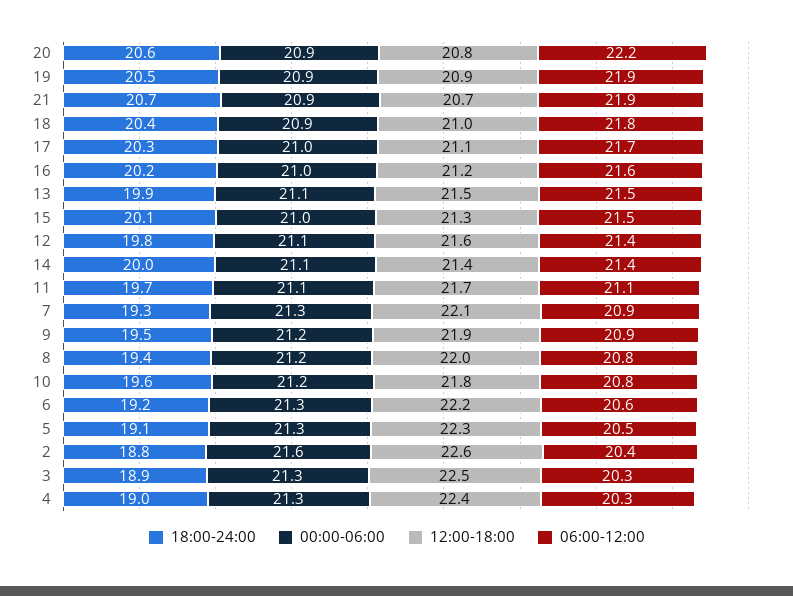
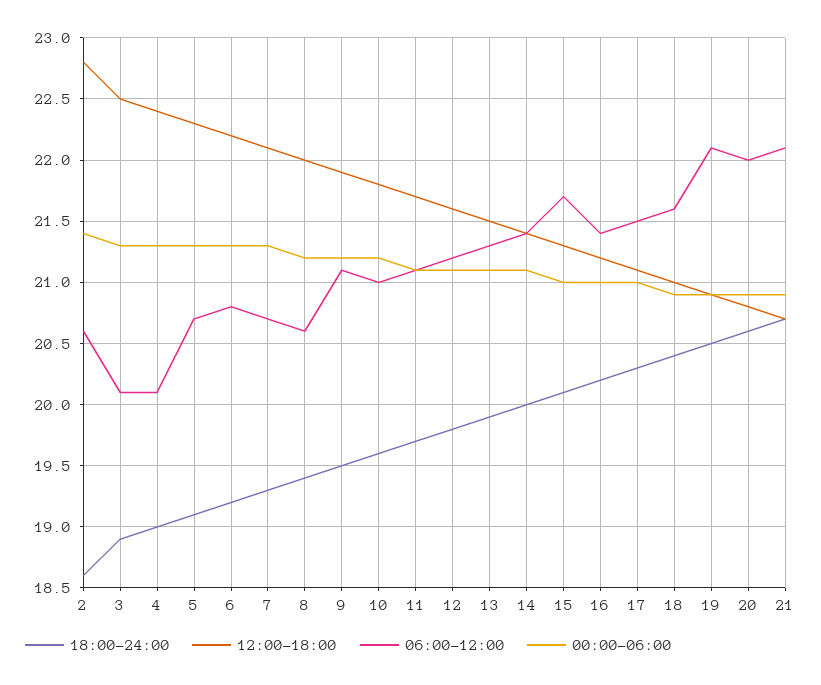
  {
    "18:00-24:00": {
      "20": 20.6,
      "19": 20.5,
      "21": 20.7,
      "18": 20.4,
      "17": 20.3,
      "16": 20.2,
      "13": 19.9,
      "15": 20.1,
      "12": 19.8,
      "14": 20,
      "11": 19.7,
      "7": 19.3,
      "9": 19.5,
      "8": 19.4,
      "10": 19.6,
      "6": 19.2,
      "5": 19.1,
-     "2": 18.8,
+     "2": 18.6,
      "3": 18.9,
      "4": 19
    },
    "00:00-06:00": {
      "20": 20.9,
      "19": 20.9,
      "21": 20.9,
      "18": 20.9,
      "17": 21,
      "16": 21,
      "13": 21.1,
      "15": 21,
      "12": 21.1,
      "14": 21.1,
      "11": 21.1,
      "7": 21.3,
      "9": 21.2,
      "8": 21.2,
      "10": 21.2,
      "6": 21.3,
      "5": 21.3,
-     "2": 21.6,
+     "2": 21.4,
      "3": 21.3,
      "4": 21.3
    },
    "12:00-18:00": {
      "20": 20.8,
      "19": 20.9,
      "21": 20.7,
      "18": 21,
      "17": 21.1,
      "16": 21.2,
      "13": 21.5,
      "15": 21.3,
      "12": 21.6,
      "14": 21.4,
      "11": 21.7,
      "7": 22.1,
      "9": 21.9,
      "8": 22,
      "10": 21.8,
      "6": 22.2,
      "5": 22.3,
-     "2": 22.6,
+     "2": 22.8,
      "3": 22.5,
      "4": 22.4
    },
    "06:00-12:00": {
-     "20": 22.2,
+     "20": 22,
-     "19": 21.9,
+     "19": 22.1,
-     "21": 21.9,
+     "21": 22.1,
-     "18": 21.8,
+     "18": 21.6,
-     "17": 21.7,
+     "17": 21.5,
-     "16": 21.6,
+     "16": 21.4,
-     "13": 21.5,
+     "13": 21.3,
-     "15": 21.5,
+     "15": 21.7,
-     "12": 21.4,
+     "12": 21.2,
      "14": 21.4,
      "11": 21.1,
-     "7": 20.9,
+     "7": 20.7,
-     "9": 20.9,
+     "9": 21.1,
-     "8": 20.8,
+     "8": 20.6,
-     "10": 20.8,
+     "10": 21,
-     "6": 20.6,
+     "6": 20.8,
-     "5": 20.5,
+     "5": 20.7,
-     "2": 20.4,
+     "2": 20.6,
-     "3": 20.3,
+     "3": 20.1,
-     "4": 20.3
+     "4": 20.1
    }
  }

